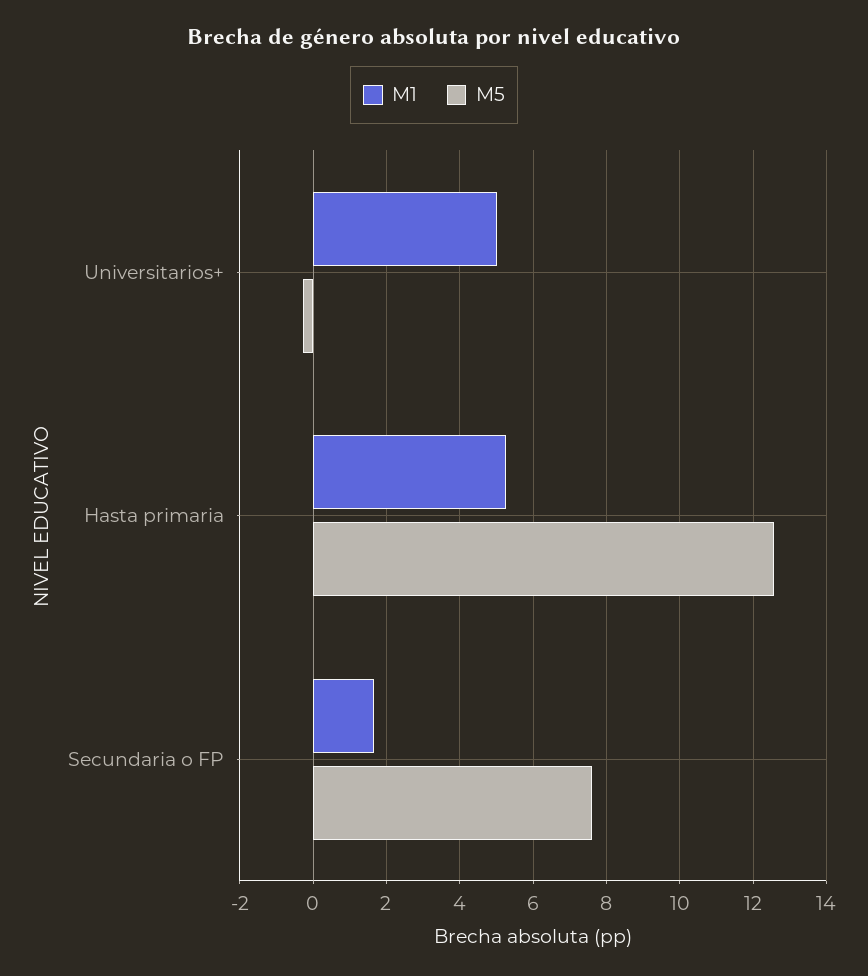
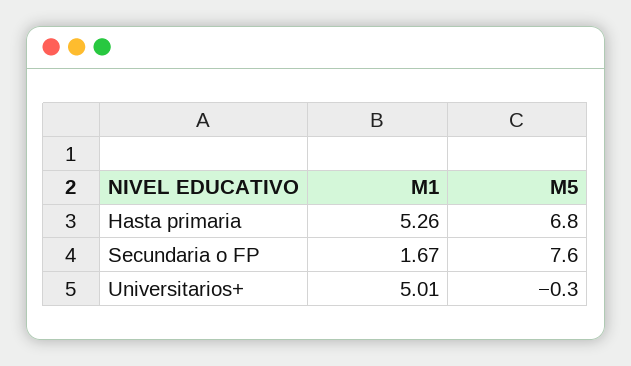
  {
    "M1": {
      "Universitarios+": 5.01,
      "Hasta primaria": 5.26,
      "Secundaria o FP": 1.67
    },
    "M5": {
      "Universitarios+": -0.3,
-     "Hasta primaria": 12.6,
+     "Hasta primaria": 6.8,
      "Secundaria o FP": 7.6
    }
  }

